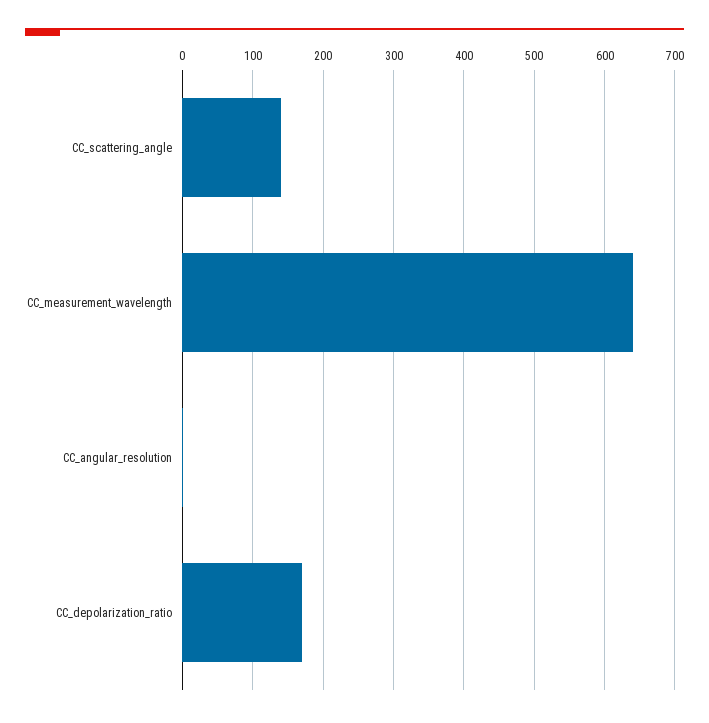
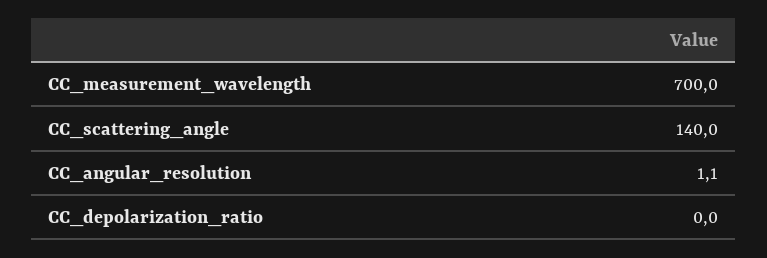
  {
    "CC_scattering_angle": 140,
-   "CC_measurement_wavelength": 640,
+   "CC_measurement_wavelength": 700,
    "CC_angular_resolution": 1.1,
-   "CC_depolarization_ratio": 170
+   "CC_depolarization_ratio": 0
  }

